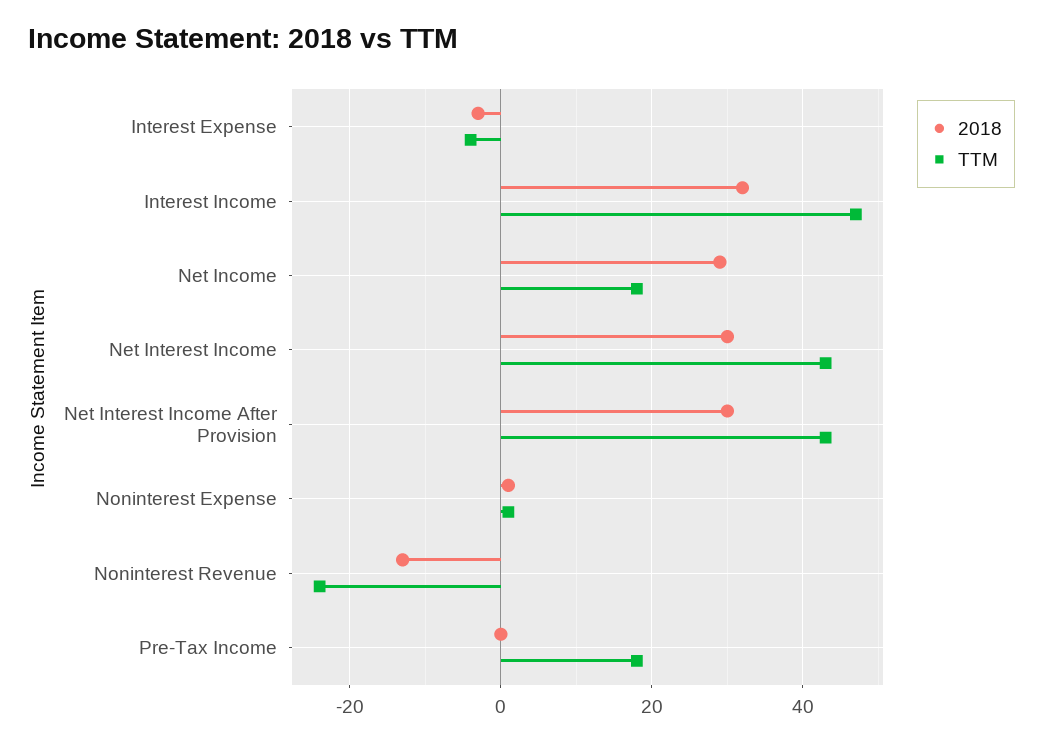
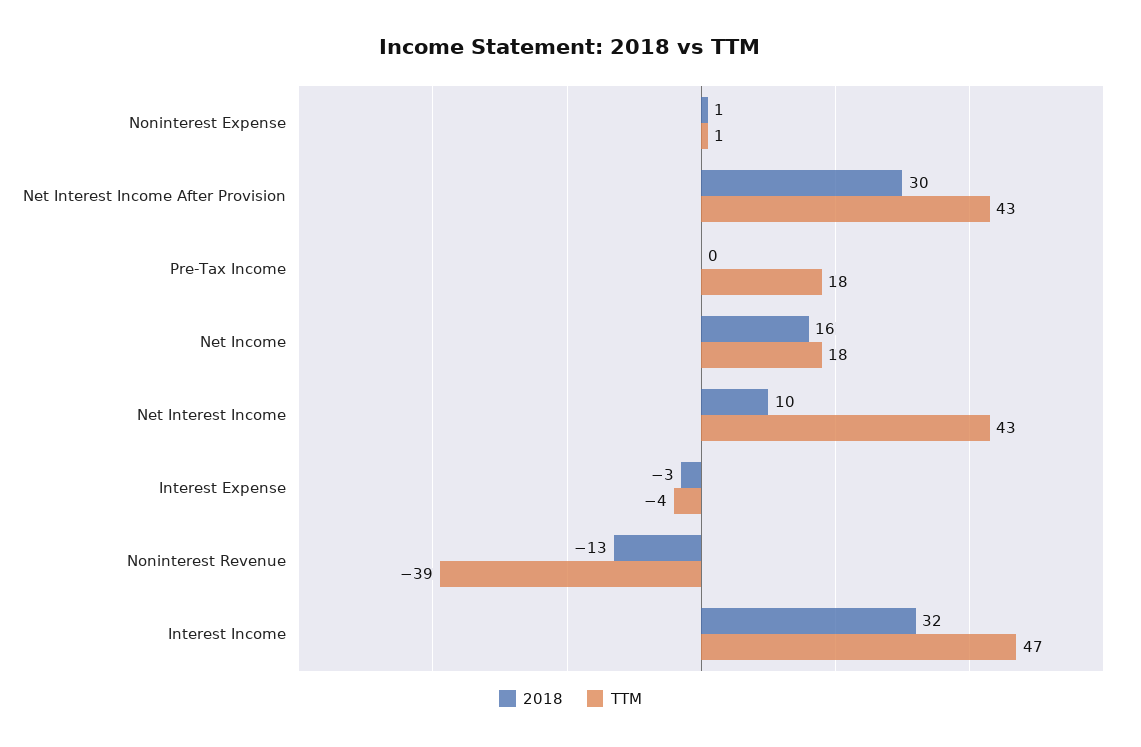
  {
    "2018": {
      "Interest Expense": -3,
      "Interest Income": 32,
-     "Net Income": 30,
+     "Net Income": 16,
-     "Net Interest Income": 30,
+     "Net Interest Income": 10,
      "Net Interest Income After Provision": 30,
      "Noninterest Expense": 1,
      "Noninterest Revenue": -13,
      "Pre-Tax Income": 0
    },
    "TTM": {
      "Interest Expense": -4,
      "Interest Income": 47,
      "Net Income": 18,
      "Net Interest Income": 43,
      "Net Interest Income After Provision": 43,
      "Noninterest Expense": 1,
-     "Noninterest Revenue": -25,
+     "Noninterest Revenue": -39,
      "Pre-Tax Income": 18
    }
  }

